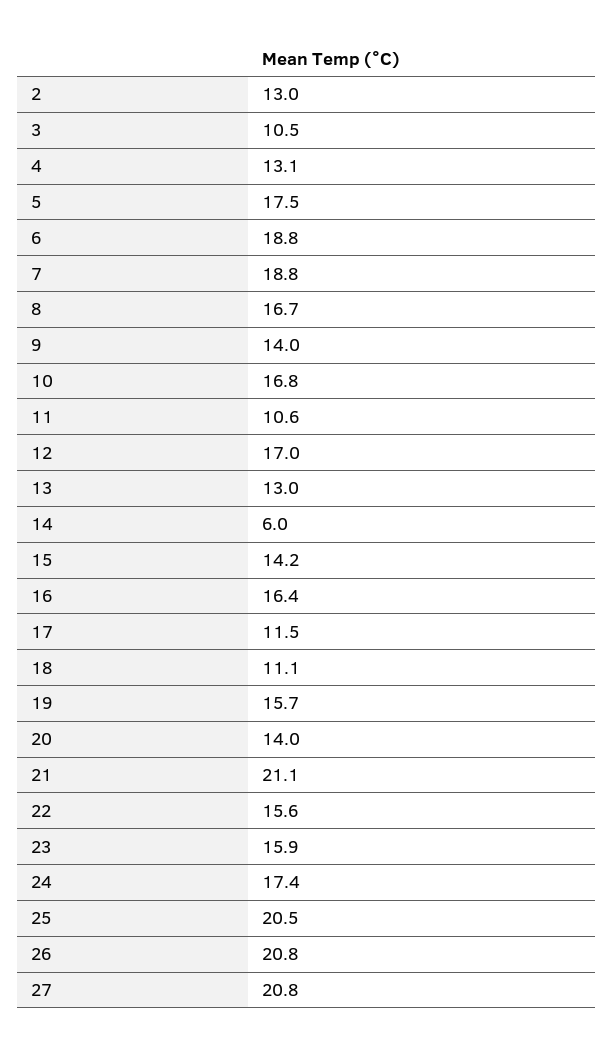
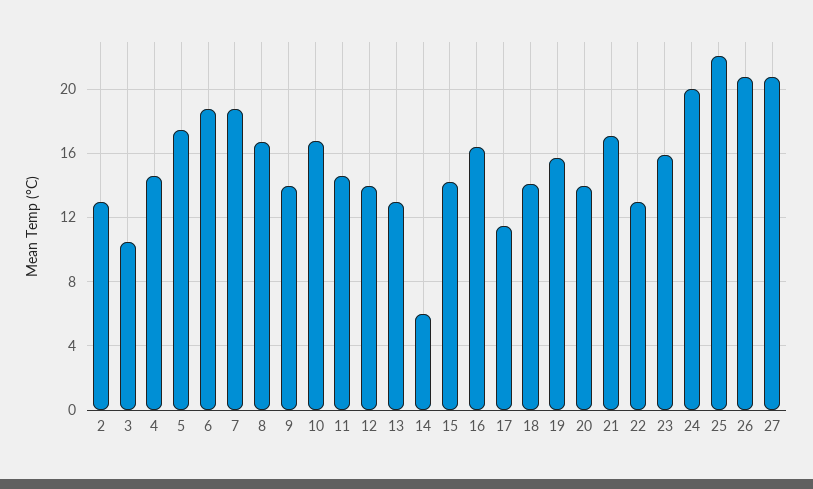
  {
    "2": 13,
    "3": 10.5,
-   "4": 13.1,
+   "4": 14.5,
    "5": 17.5,
    "6": 18.8,
    "7": 18.8,
    "8": 16.7,
    "9": 14,
    "10": 16.8,
-   "11": 10.6,
+   "11": 14.5,
-   "12": 17,
+   "12": 14,
    "13": 13,
    "14": 6,
    "15": 14.2,
    "16": 16.4,
    "17": 11.5,
-   "18": 11.1,
+   "18": 14,
    "19": 15.7,
    "20": 14,
-   "21": 21.1,
+   "21": 17,
-   "22": 15.6,
+   "22": 13,
    "23": 15.9,
-   "24": 17.4,
+   "24": 20,
-   "25": 20.5,
+   "25": 22,
    "26": 20.8,
    "27": 20.8
  }

